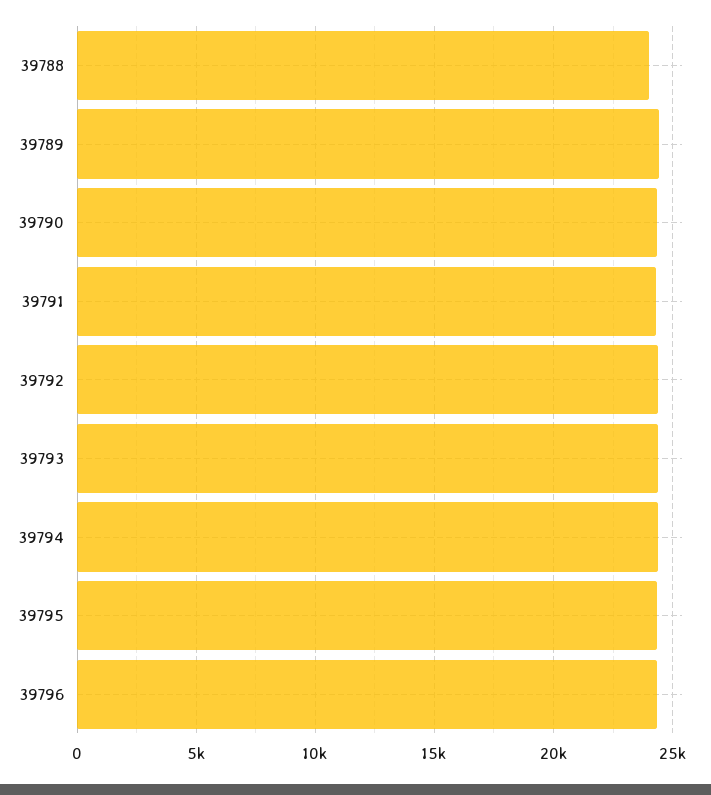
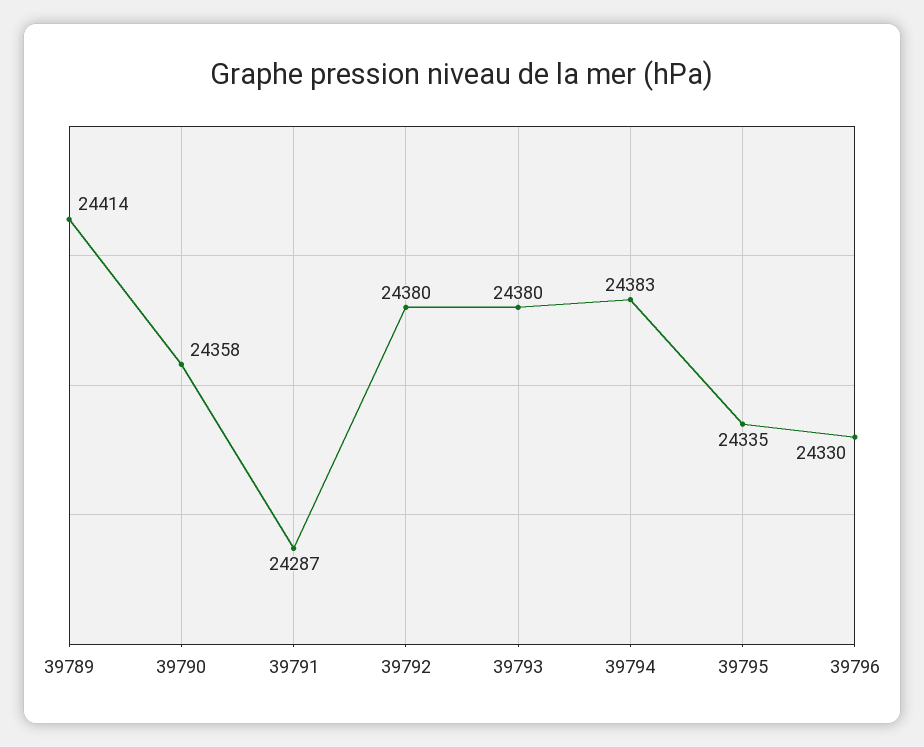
  {
-   "39788": 24000,
    "39789": 24414,
    "39790": 24358,
    "39791": 24287,
    "39792": 24380,
    "39793": 24380,
    "39794": 24383,
    "39795": 24335,
    "39796": 24330
  }

